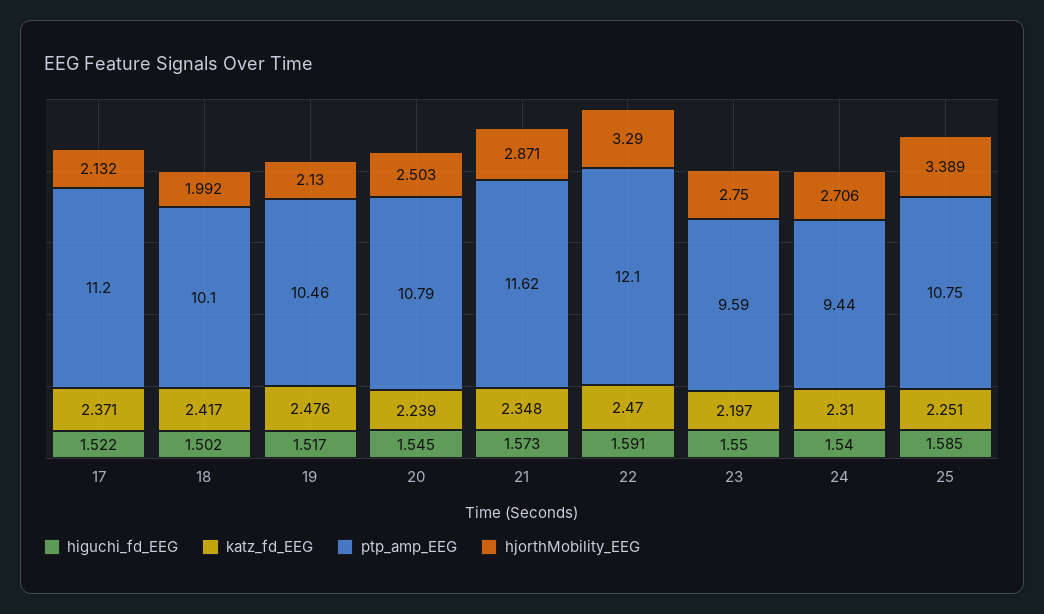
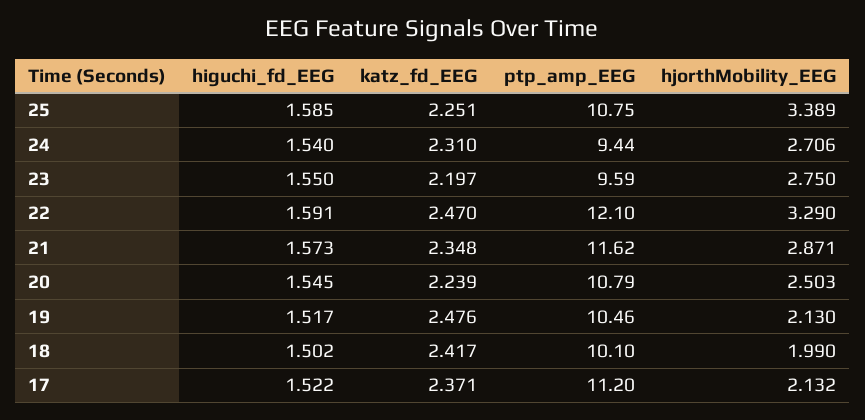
  {
    "higuchi_fd_EEG": {
      "17": 1.522,
      "18": 1.502,
      "19": 1.517,
      "20": 1.545,
      "21": 1.573,
      "22": 1.591,
      "23": 1.55,
      "24": 1.54,
      "25": 1.585
    },
    "katz_fd_EEG": {
      "17": 2.371,
      "18": 2.417,
      "19": 2.476,
      "20": 2.239,
      "21": 2.348,
      "22": 2.47,
      "23": 2.197,
      "24": 2.31,
      "25": 2.251
    },
    "ptp_amp_EEG": {
      "17": 11.2,
      "18": 10.1,
      "19": 10.46,
      "20": 10.79,
      "21": 11.62,
      "22": 12.1,
      "23": 9.59,
      "24": 9.44,
      "25": 10.75
    },
    "hjorthMobility_EEG": {
      "17": 2.132,
-     "18": 1.992,
+     "18": 1.99,
      "19": 2.13,
      "20": 2.503,
      "21": 2.871,
      "22": 3.29,
      "23": 2.75,
      "24": 2.706,
      "25": 3.389
    }
  }

